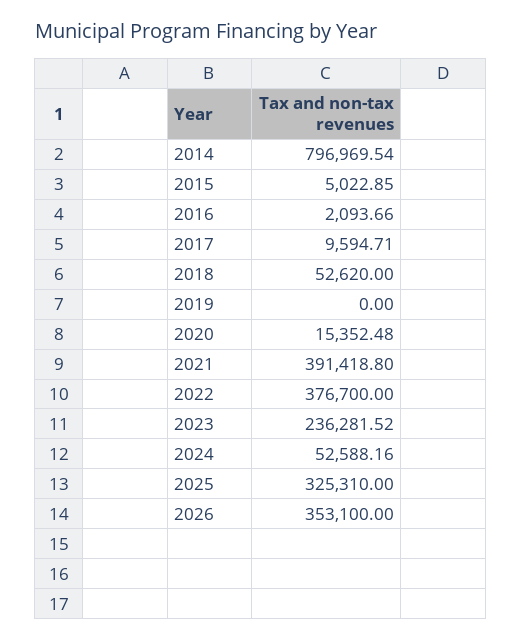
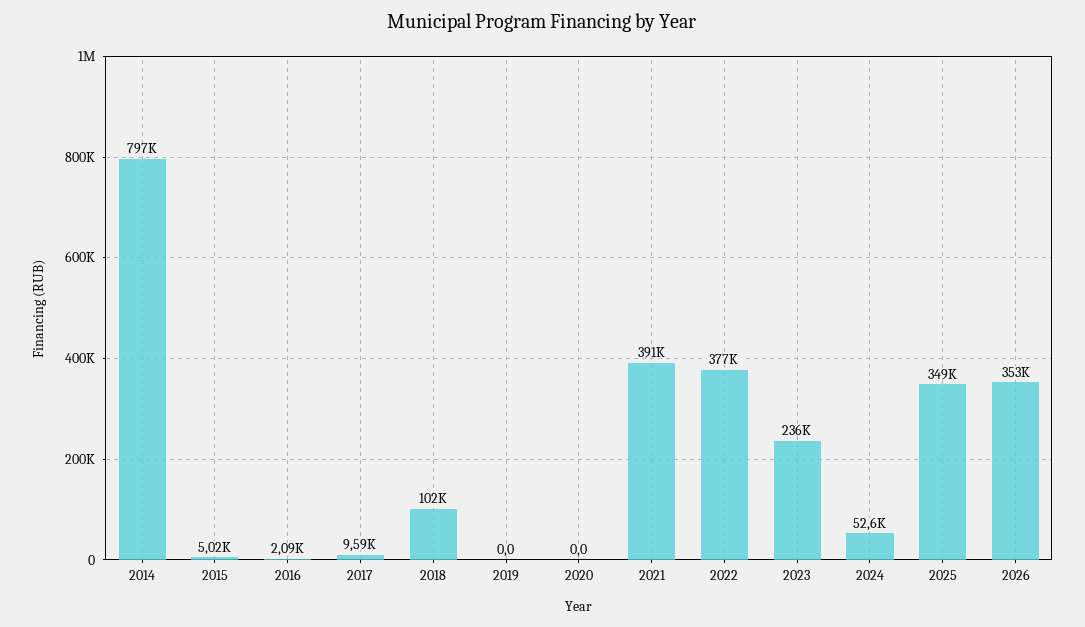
  {
    "2014": 796969.54,
    "2015": 5022.85,
    "2016": 2093.66,
    "2017": 9594.71,
-   "2018": 52620,
+   "2018": 102000,
    "2019": 0,
-   "2020": 15352.48,
+   "2020": 0,
    "2021": 391418.8,
    "2022": 376700,
    "2023": 236281.52,
    "2024": 52588.16,
-   "2025": 325310,
+   "2025": 349000,
    "2026": 353100
  }

